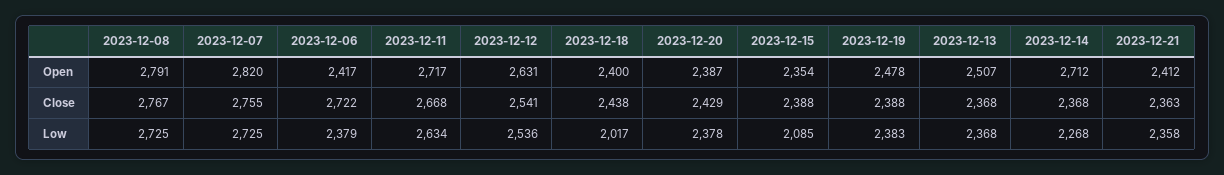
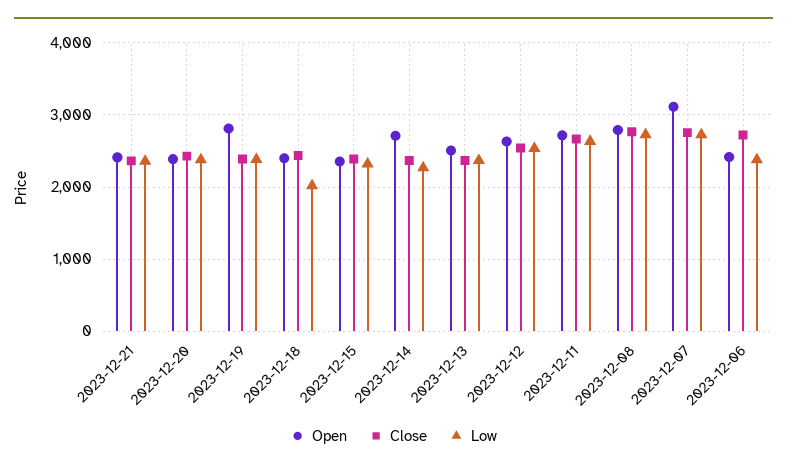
  {
    "Open": {
      "2023-12-08": 2791,
-     "2023-12-07": 2820,
+     "2023-12-07": 3100,
      "2023-12-06": 2417,
      "2023-12-11": 2717,
      "2023-12-12": 2631,
      "2023-12-18": 2400,
      "2023-12-20": 2387,
      "2023-12-15": 2354,
-     "2023-12-19": 2478,
+     "2023-12-19": 2800,
      "2023-12-13": 2507,
      "2023-12-14": 2712,
      "2023-12-21": 2412
    },
    "Close": {
      "2023-12-08": 2767,
      "2023-12-07": 2755,
      "2023-12-06": 2722,
      "2023-12-11": 2668,
      "2023-12-12": 2541,
      "2023-12-18": 2438,
      "2023-12-20": 2429,
      "2023-12-15": 2388,
      "2023-12-19": 2388,
      "2023-12-13": 2368,
      "2023-12-14": 2368,
      "2023-12-21": 2363
    },
    "Low": {
      "2023-12-08": 2725,
      "2023-12-07": 2725,
      "2023-12-06": 2379,
      "2023-12-11": 2634,
      "2023-12-12": 2536,
      "2023-12-18": 2017,
      "2023-12-20": 2378,
-     "2023-12-15": 2085,
+     "2023-12-15": 2300,
      "2023-12-19": 2383,
      "2023-12-13": 2368,
      "2023-12-14": 2268,
      "2023-12-21": 2358
    }
  }

